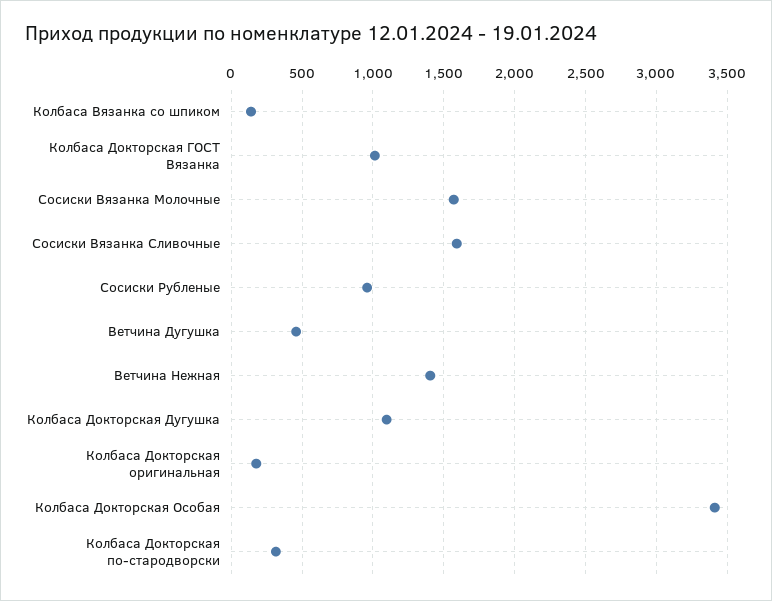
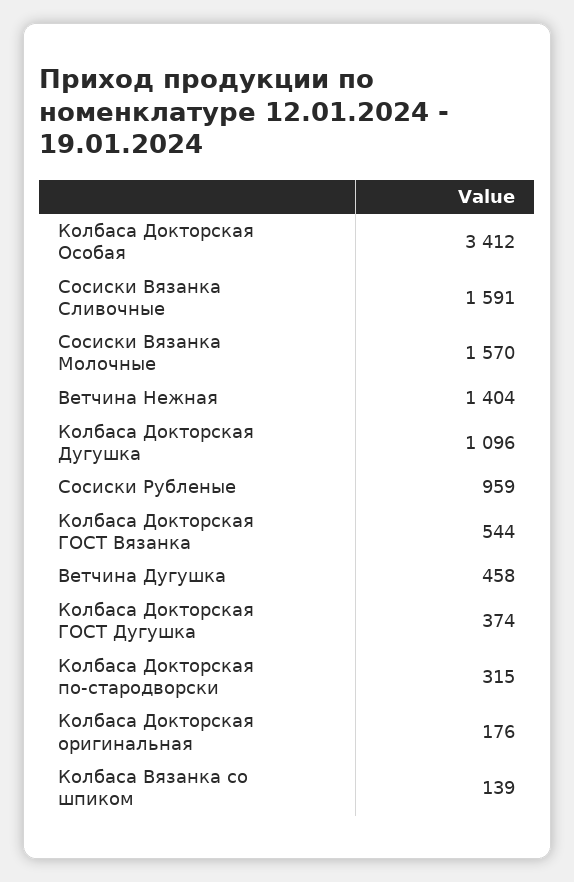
  {
    "Колбаса Вязанка со шпиком": 139,
-   "Колбаса Докторская ГОСТ Вязанка": 1000,
+   "Колбаса Докторская ГОСТ Вязанка": 544,
    "Сосиски Вязанка Молочные": 1570,
    "Сосиски Вязанка Сливочные": 1591,
    "Сосиски Рубленые": 959,
    "Ветчина Дугушка": 458,
    "Ветчина Нежная": 1404,
    "Колбаса Докторская Дугушка": 1096,
    "Колбаса Докторская оригинальная": 176,
    "Колбаса Докторская Особая": 3412,
-   "Колбаса Докторская по-стародворски": 315
+   "Колбаса Докторская по-стародворски": 315,
+   "Колбаса Докторская ГОСТ Дугушка": 374
  }

